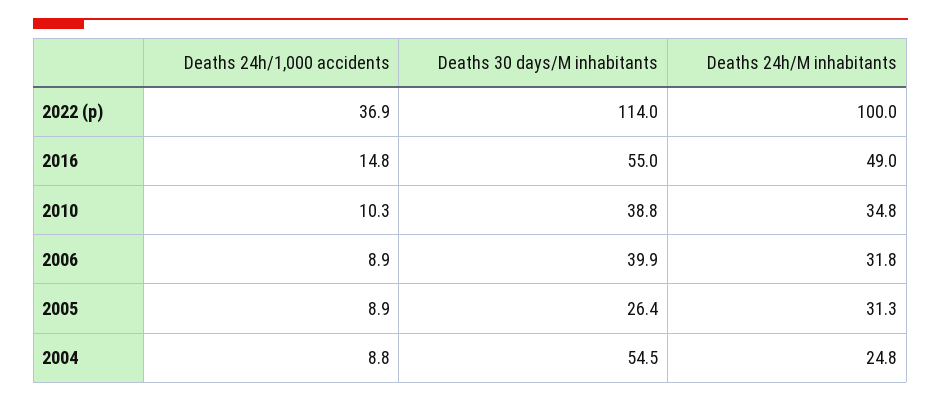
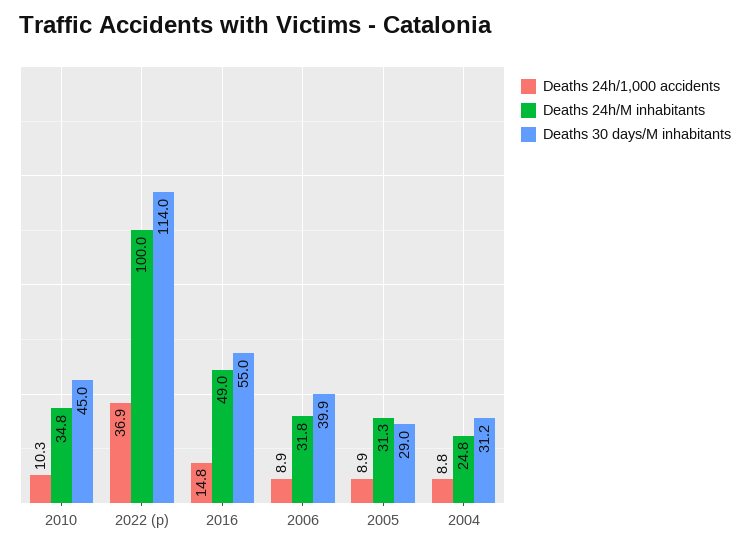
  {
    "Deaths 24h/1,000 accidents": {
      "2022 (p)": 36.9,
      "2016": 14.8,
      "2010": 10.3,
      "2006": 8.9,
      "2005": 8.9,
      "2004": 8.8
    },
    "Deaths 30 days/M inhabitants": {
      "2022 (p)": 114,
      "2016": 55,
-     "2010": 38.8,
+     "2010": 45,
      "2006": 39.9,
-     "2005": 26.4,
+     "2005": 29,
-     "2004": 54.5
+     "2004": 31.2
    },
    "Deaths 24h/M inhabitants": {
      "2022 (p)": 100,
      "2016": 49,
      "2010": 34.8,
      "2006": 31.8,
      "2005": 31.3,
      "2004": 24.8
    }
  }

